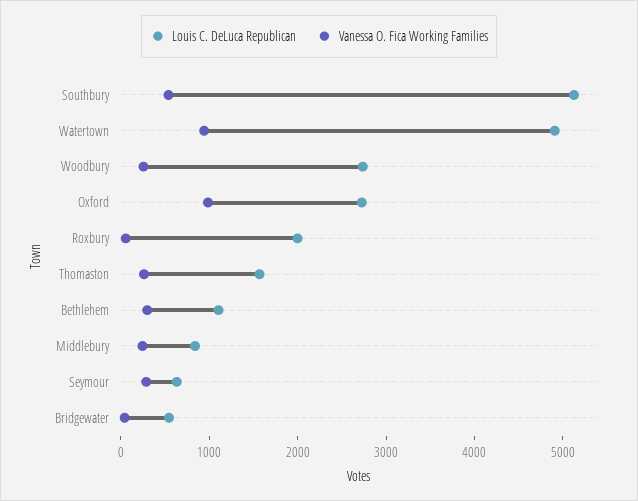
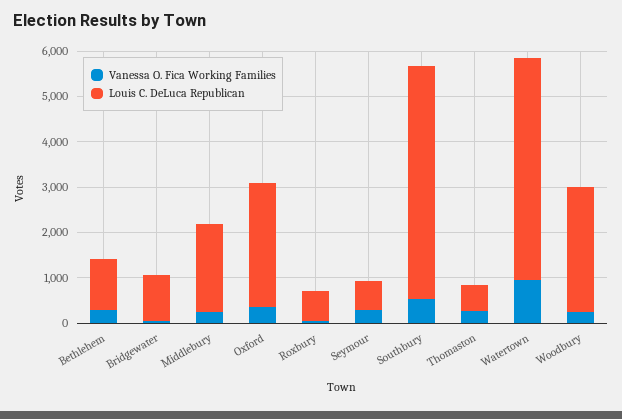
  {
    "Louis C. DeLuca Republican": {
      "Southbury": 5200,
      "Watertown": 5000,
      "Woodbury": 2800,
      "Oxford": 2800,
-     "Roxbury": 2000,
+     "Roxbury": 600,
-     "Thomaston": 1600,
+     "Thomaston": 600,
      "Bethlehem": 1200,
-     "Middlebury": 800,
+     "Middlebury": 2000,
      "Seymour": 600,
-     "Bridgewater": 600
+     "Bridgewater": 1000
    },
    "Vanessa O. Fica Working Families": {
      "Southbury": 600,
      "Watertown": 1000,
      "Woodbury": 200,
-     "Oxford": 1000,
+     "Oxford": 400,
      "Roxbury": 0,
      "Thomaston": 200,
      "Bethlehem": 400,
      "Middlebury": 200,
      "Seymour": 200,
      "Bridgewater": 0
    }
  }

